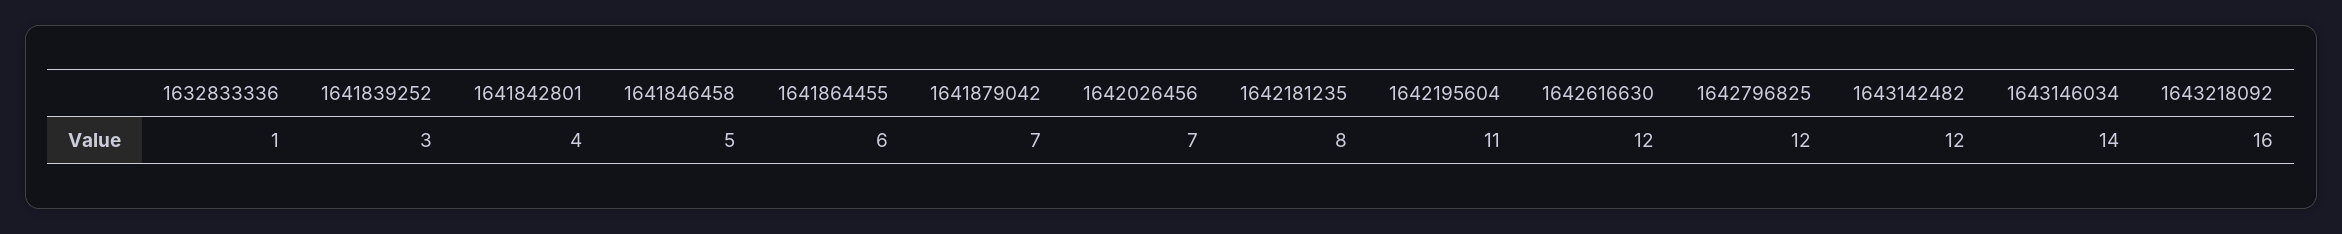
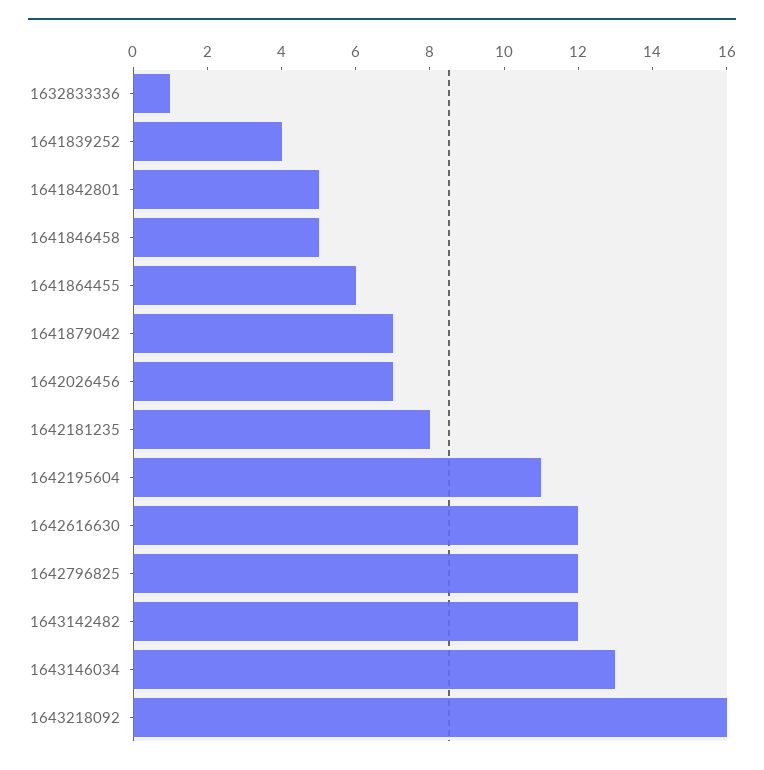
  {
    "1632833336": 1,
-   "1641839252": 3,
+   "1641839252": 4,
-   "1641842801": 4,
+   "1641842801": 5,
    "1641846458": 5,
    "1641864455": 6,
    "1641879042": 7,
    "1642026456": 7,
    "1642181235": 8,
    "1642195604": 11,
    "1642616630": 12,
    "1642796825": 12,
    "1643142482": 12,
-   "1643146034": 14,
+   "1643146034": 13,
    "1643218092": 16
  }

